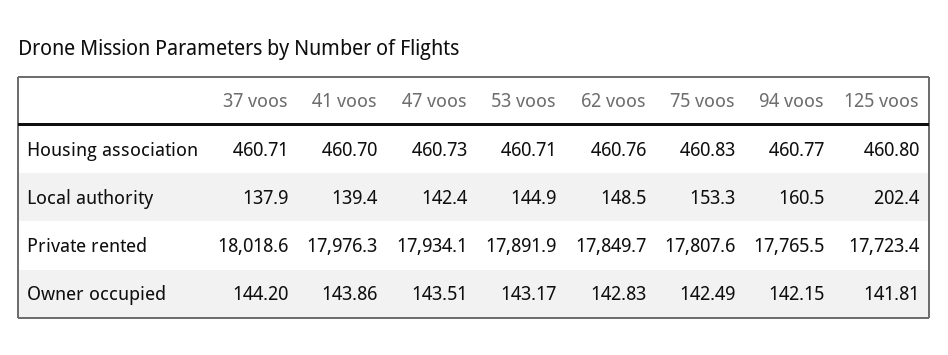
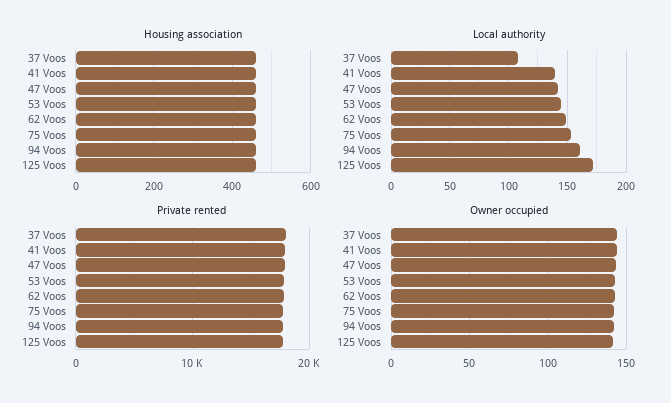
  {
    "Housing association": {
      "37 voos": 460.71,
      "41 voos": 460.7,
      "47 voos": 460.73,
      "53 voos": 460.71,
      "62 voos": 460.76,
      "75 voos": 460.83,
      "94 voos": 460.77,
      "125 voos": 460.8
    },
    "Local authority": {
-     "37 voos": 137.9,
+     "37 voos": 110,
      "41 voos": 139.4,
      "47 voos": 142.4,
      "53 voos": 144.9,
      "62 voos": 148.5,
      "75 voos": 153.3,
      "94 voos": 160.5,
-     "125 voos": 202.4
+     "125 voos": 170
    },
    "Private rented": {
      "37 voos": 18018.6,
      "41 voos": 17976.3,
      "47 voos": 17934.1,
      "53 voos": 17891.9,
      "62 voos": 17849.7,
      "75 voos": 17807.6,
      "94 voos": 17765.5,
      "125 voos": 17723.4
    },
    "Owner occupied": {
      "37 voos": 144.2,
      "41 voos": 143.86,
      "47 voos": 143.51,
      "53 voos": 143.17,
      "62 voos": 142.83,
      "75 voos": 142.49,
      "94 voos": 142.15,
      "125 voos": 141.81
    }
  }

